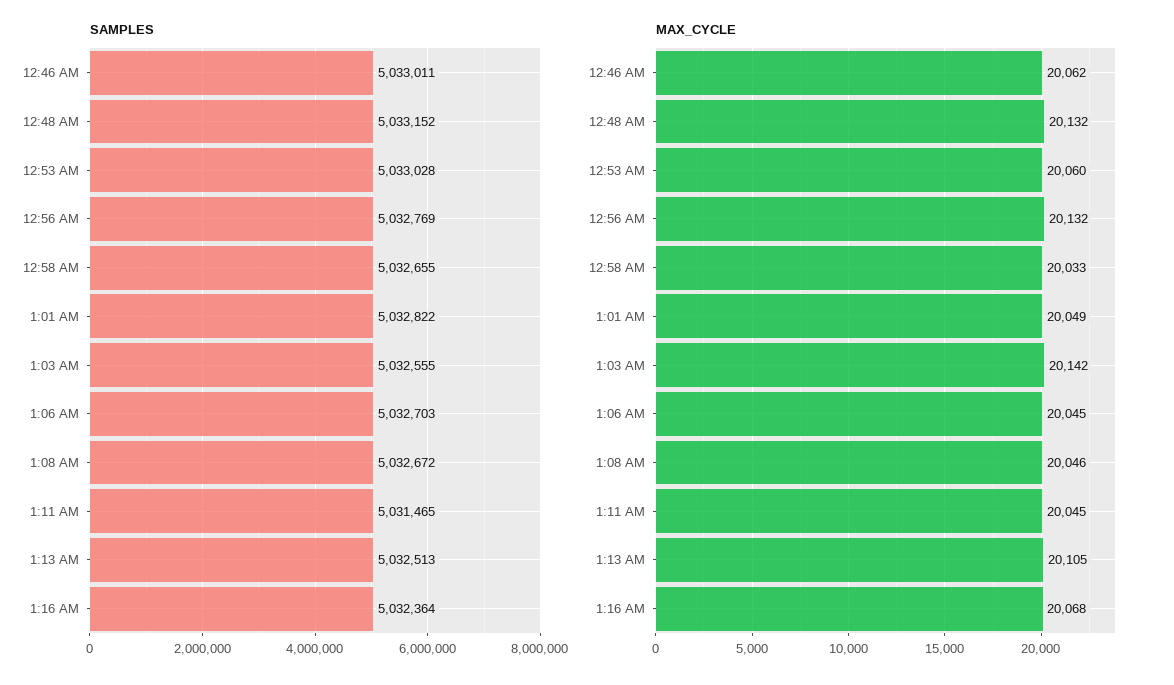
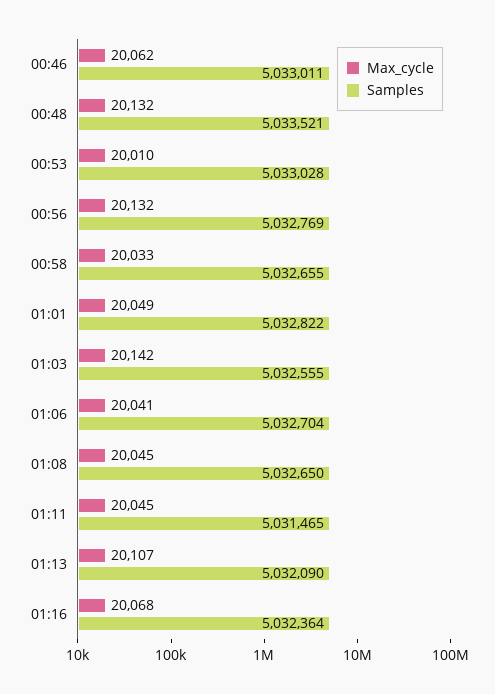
  {
    "SAMPLES": {
      "12:46 AM": 5033011,
-     "12:48 AM": 5033152,
+     "12:48 AM": 5033521,
      "12:53 AM": 5033028,
      "12:56 AM": 5032769,
      "12:58 AM": 5032655,
      "1:01 AM": 5032822,
      "1:03 AM": 5032555,
-     "1:06 AM": 5032703,
+     "1:06 AM": 5032704,
-     "1:08 AM": 5032672,
+     "1:08 AM": 5032650,
      "1:11 AM": 5031465,
-     "1:13 AM": 5032513,
+     "1:13 AM": 5032090,
      "1:16 AM": 5032364
    },
    "MAX_CYCLE": {
      "12:46 AM": 20062,
      "12:48 AM": 20132,
-     "12:53 AM": 20060,
+     "12:53 AM": 20010,
      "12:56 AM": 20132,
      "12:58 AM": 20033,
      "1:01 AM": 20049,
      "1:03 AM": 20142,
-     "1:06 AM": 20045,
+     "1:06 AM": 20041,
-     "1:08 AM": 20046,
+     "1:08 AM": 20045,
      "1:11 AM": 20045,
-     "1:13 AM": 20105,
+     "1:13 AM": 20107,
      "1:16 AM": 20068
    }
  }

